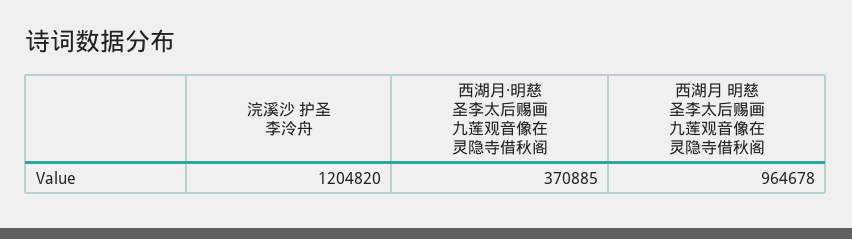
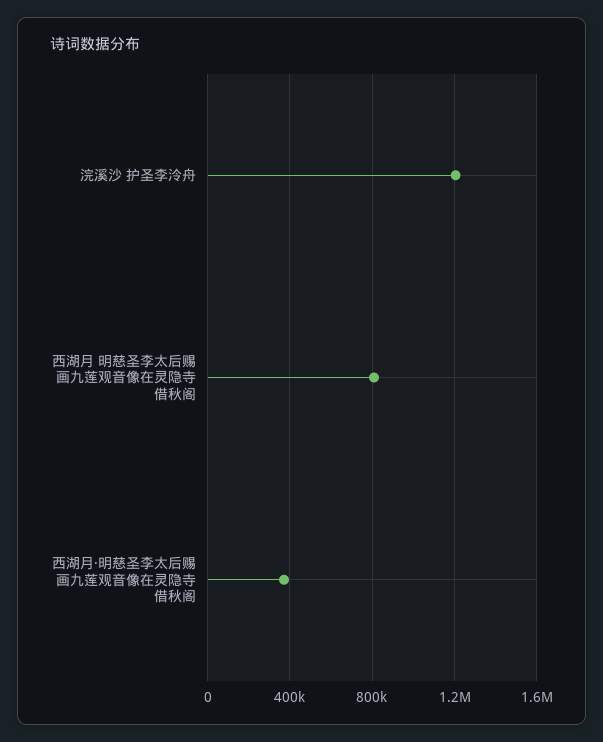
  {
    "浣溪沙 护圣李泠舟": 1204820,
    "西湖月·明慈圣李太后赐画九莲观音像在灵隐寺借秋阁": 370885,
-   "西湖月 明慈圣李太后赐画九莲观音像在灵隐寺借秋阁": 964678
+   "西湖月 明慈圣李太后赐画九莲观音像在灵隐寺借秋阁": 800000
  }

